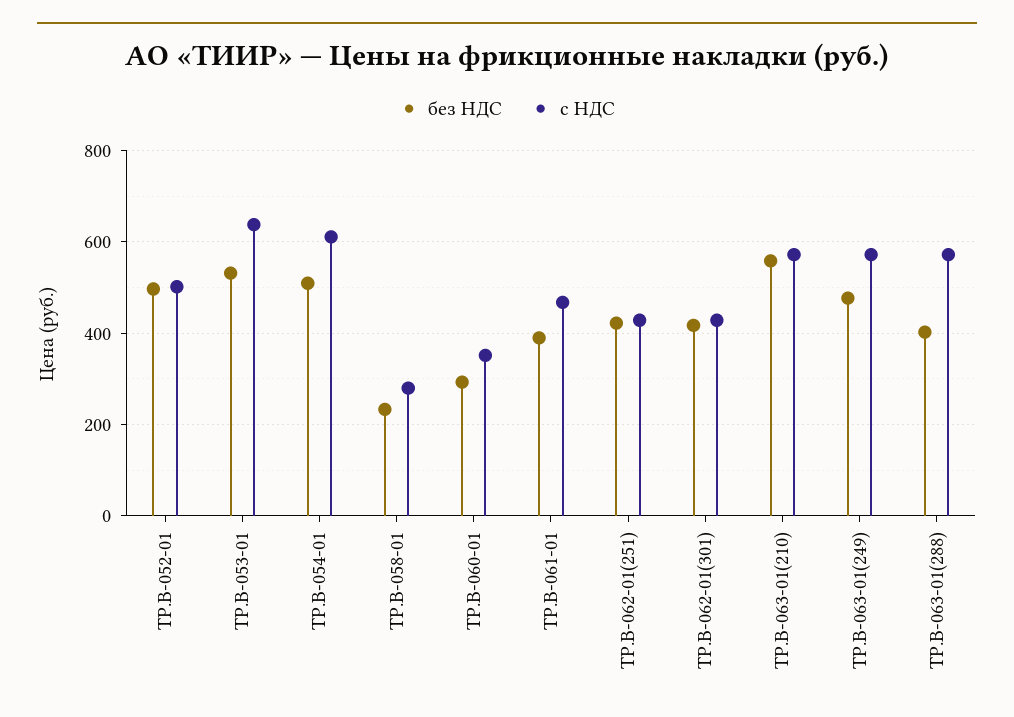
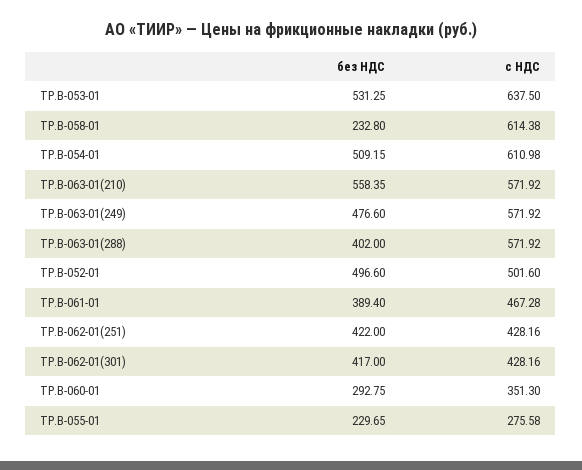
  {
    "без НДС": {
      "ТР.B-052-01": 496.6,
      "ТР.B-053-01": 531.25,
      "ТР.B-054-01": 509.15,
      "ТР.B-058-01": 232.8,
      "ТР.B-060-01": 292.75,
      "ТР.B-061-01": 389.4,
      "ТР.В-062-01(251)": 422,
      "ТР.В-062-01(301)": 417,
      "ТР.В-063-01(210)": 558.35,
      "ТР.В-063-01(249)": 476.6,
-     "ТР.В-063-01(288)": 402
+     "ТР.В-063-01(288)": 402,
+     "ТР.B-055-01": 229.65
    },
    "с НДС": {
      "ТР.B-052-01": 501.6,
      "ТР.B-053-01": 637.5,
      "ТР.B-054-01": 610.98,
-     "ТР.B-058-01": 280,
+     "ТР.B-058-01": 614.38,
      "ТР.B-060-01": 351.3,
      "ТР.B-061-01": 467.28,
      "ТР.В-062-01(251)": 428.16,
      "ТР.В-062-01(301)": 428.16,
      "ТР.В-063-01(210)": 571.92,
      "ТР.В-063-01(249)": 571.92,
-     "ТР.В-063-01(288)": 571.92
+     "ТР.В-063-01(288)": 571.92,
+     "ТР.B-055-01": 275.58
    }
  }

